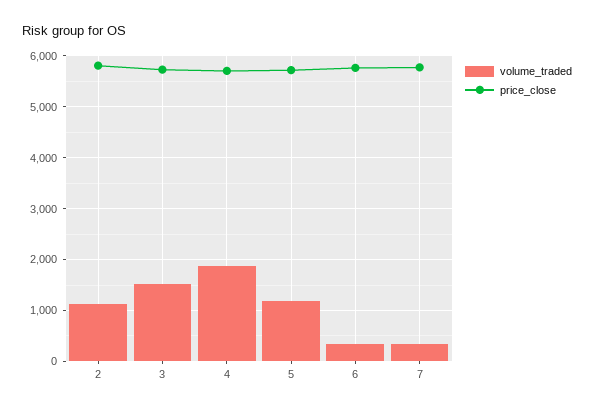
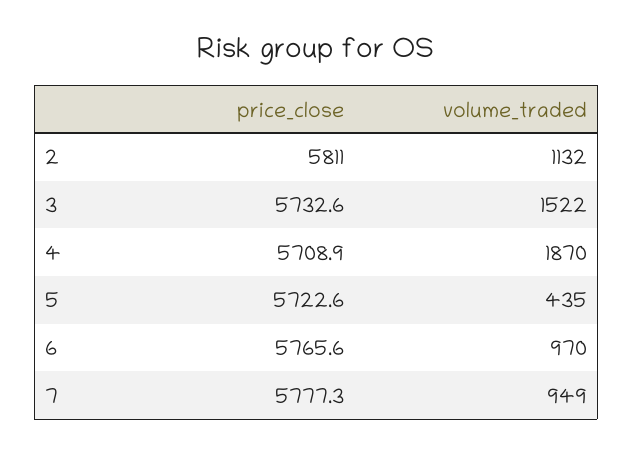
  {
    "volume_traded": {
      "2": 1132,
      "3": 1522,
      "4": 1870,
-     "5": 1200,
+     "5": 435,
-     "6": 400,
+     "6": 970,
-     "7": 400
+     "7": 949
    },
    "price_close": {
      "2": 5811,
      "3": 5732.6,
      "4": 5708.9,
      "5": 5722.6,
      "6": 5765.6,
      "7": 5777.3
    }
  }

